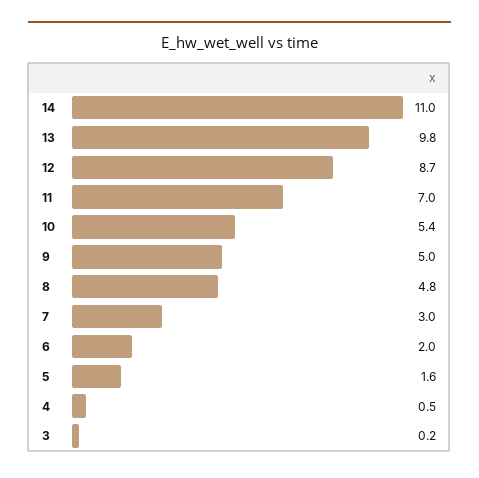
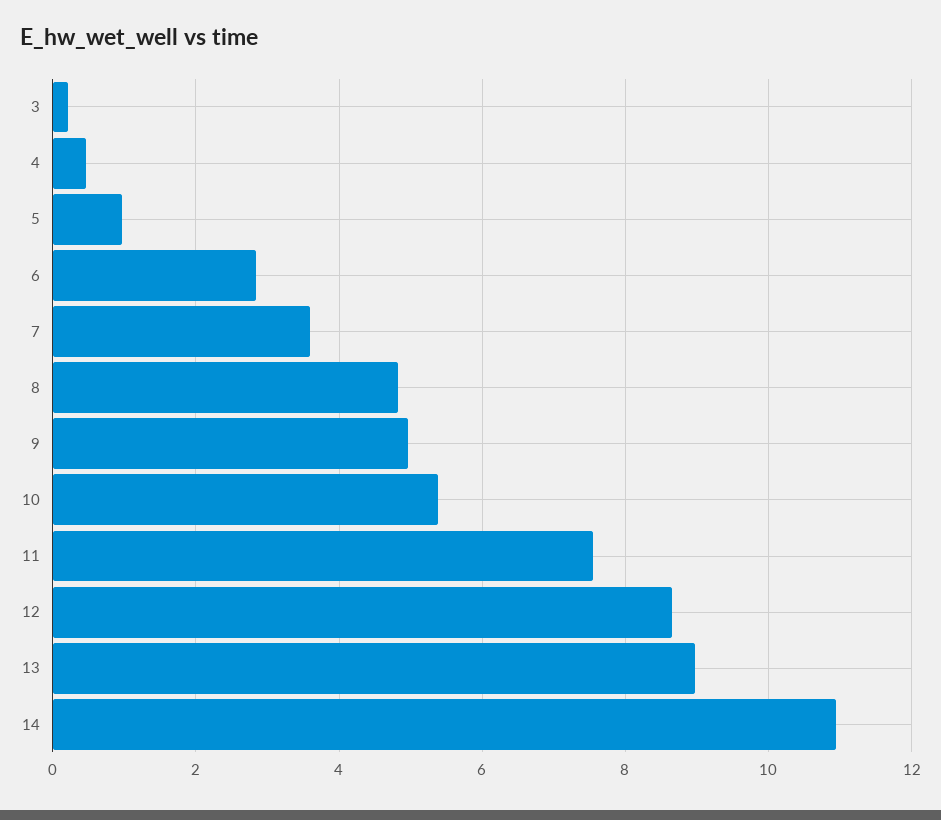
  {
    "14": 11,
-   "13": 9.8,
+   "13": 9,
    "12": 8.7,
-   "11": 7,
+   "11": 7.6,
    "10": 5.4,
    "9": 5,
    "8": 4.8,
-   "7": 3,
+   "7": 3.6,
-   "6": 2,
+   "6": 2.8,
-   "5": 1.6,
+   "5": 1,
    "4": 0.5,
    "3": 0.2
  }

